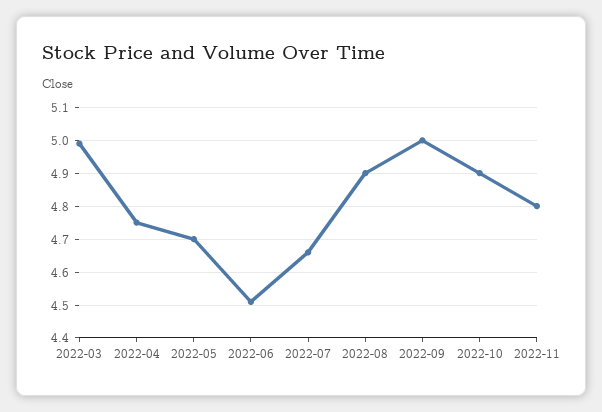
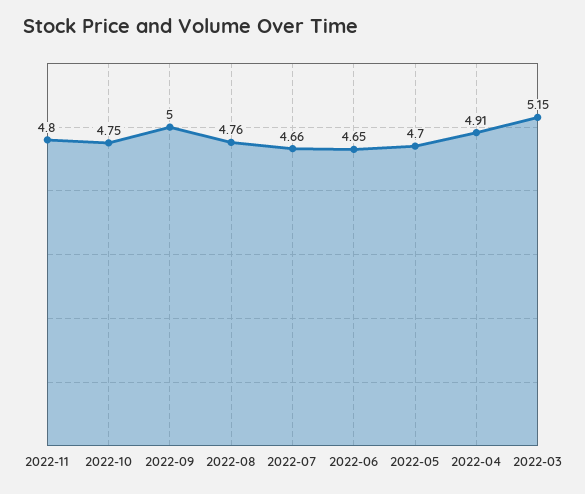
  {
-   "2022-03": 5,
+   "2022-03": 5.15,
-   "2022-04": 4.75,
+   "2022-04": 4.91,
    "2022-05": 4.7,
-   "2022-06": 4.5,
+   "2022-06": 4.65,
    "2022-07": 4.66,
-   "2022-08": 4.9,
+   "2022-08": 4.76,
    "2022-09": 5,
-   "2022-10": 4.9,
+   "2022-10": 4.75,
    "2022-11": 4.8
  }

